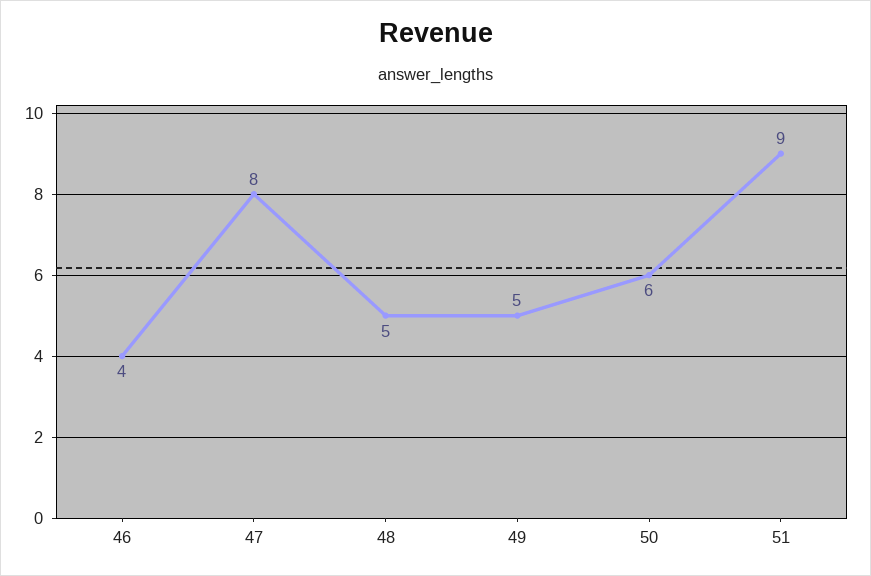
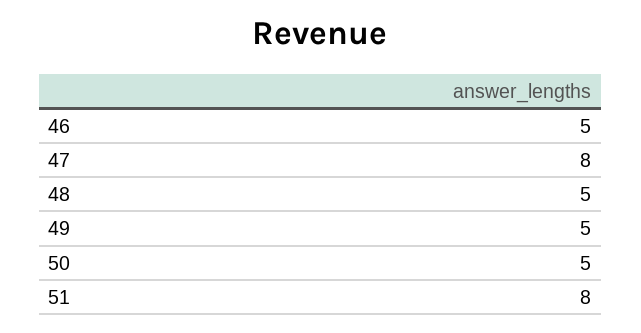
  {
-   "46": 4,
+   "46": 5,
    "47": 8,
    "48": 5,
    "49": 5,
-   "50": 6,
+   "50": 5,
-   "51": 9
+   "51": 8
  }

